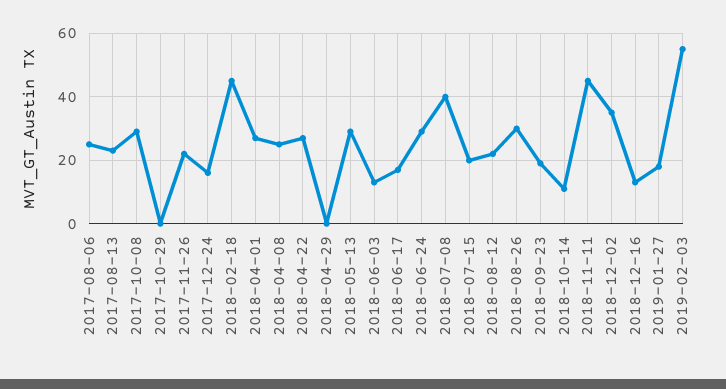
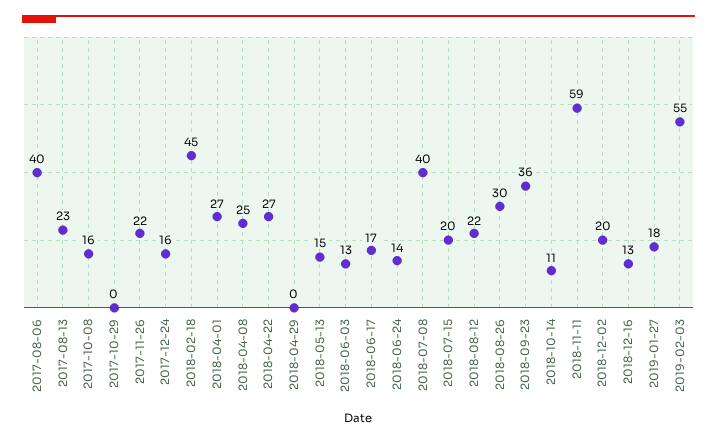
  {
-   "2017-08-06": 25,
+   "2017-08-06": 40,
    "2017-08-13": 23,
-   "2017-10-08": 30,
+   "2017-10-08": 16,
    "2017-10-29": 0,
    "2017-11-26": 22,
    "2017-12-24": 16,
    "2018-02-18": 45,
    "2018-04-01": 27,
    "2018-04-08": 25,
    "2018-04-22": 27,
    "2018-04-29": 0,
-   "2018-05-13": 30,
+   "2018-05-13": 15,
    "2018-06-03": 13,
    "2018-06-17": 17,
-   "2018-06-24": 30,
+   "2018-06-24": 14,
    "2018-07-08": 40,
    "2018-07-15": 20,
    "2018-08-12": 22,
    "2018-08-26": 30,
-   "2018-09-23": 20,
+   "2018-09-23": 36,
    "2018-10-14": 11,
-   "2018-11-11": 45,
+   "2018-11-11": 59,
-   "2018-12-02": 35,
+   "2018-12-02": 20,
    "2018-12-16": 13,
    "2019-01-27": 18,
    "2019-02-03": 55
  }

